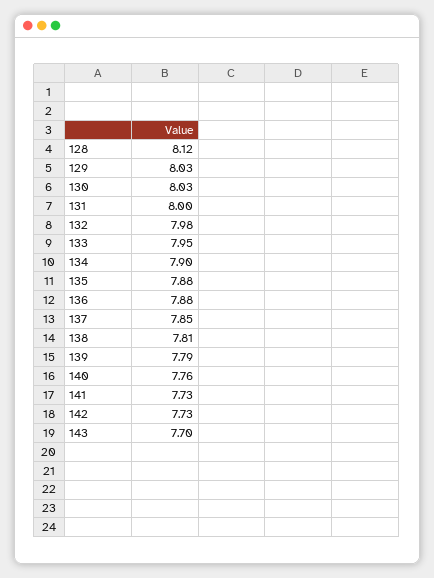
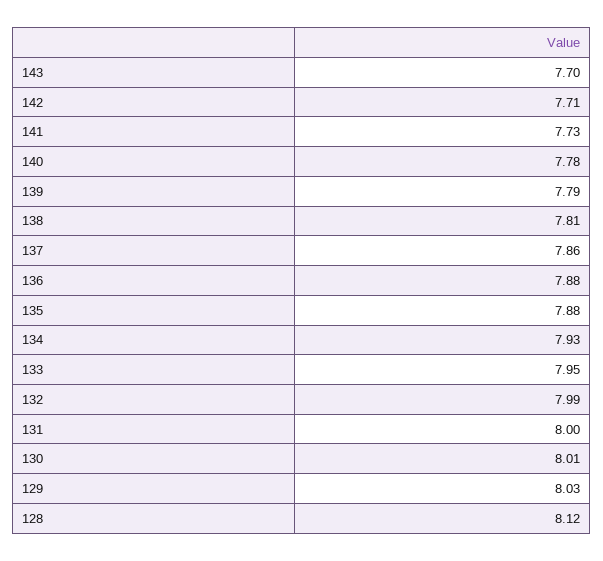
  {
    "128": 8.12,
    "129": 8.03,
-   "130": 8.03,
+   "130": 8.01,
    "131": 8,
-   "132": 7.98,
+   "132": 7.99,
    "133": 7.95,
-   "134": 7.9,
+   "134": 7.93,
    "135": 7.88,
    "136": 7.88,
-   "137": 7.85,
+   "137": 7.86,
    "138": 7.81,
    "139": 7.79,
-   "140": 7.76,
+   "140": 7.78,
    "141": 7.73,
-   "142": 7.73,
+   "142": 7.71,
    "143": 7.7
  }

